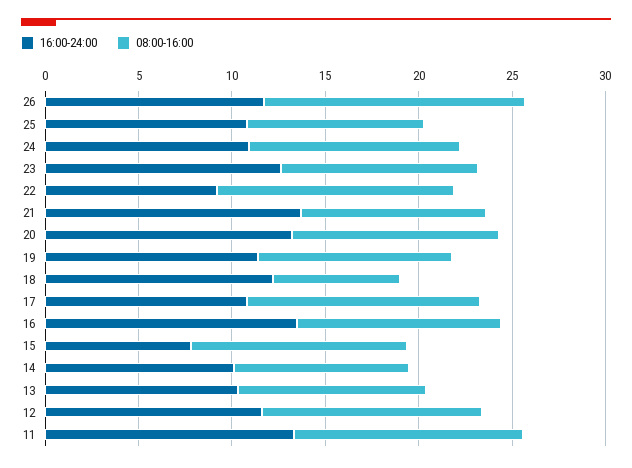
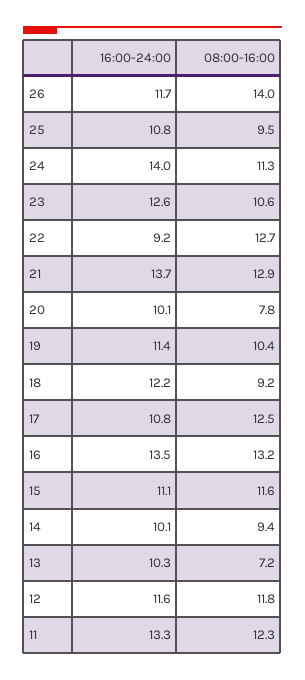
  {
    "16:00-24:00": {
      "26": 11.7,
      "25": 10.8,
-     "24": 11,
+     "24": 14,
      "23": 12.6,
      "22": 9.2,
      "21": 13.7,
-     "20": 13,
+     "20": 10.1,
      "19": 11.4,
      "18": 12.2,
      "17": 10.8,
      "16": 13.5,
-     "15": 8,
+     "15": 11.1,
      "14": 10.1,
      "13": 10.3,
      "12": 11.6,
      "11": 13.3
    },
    "08:00-16:00": {
      "26": 14,
      "25": 9.5,
      "24": 11.3,
      "23": 10.6,
      "22": 12.7,
-     "21": 10,
+     "21": 12.9,
-     "20": 11,
+     "20": 7.8,
      "19": 10.4,
-     "18": 7,
+     "18": 9.2,
      "17": 12.5,
-     "16": 11,
+     "16": 13.2,
      "15": 11.6,
      "14": 9.4,
-     "13": 10,
+     "13": 7.2,
      "12": 11.8,
      "11": 12.3
    }
  }

